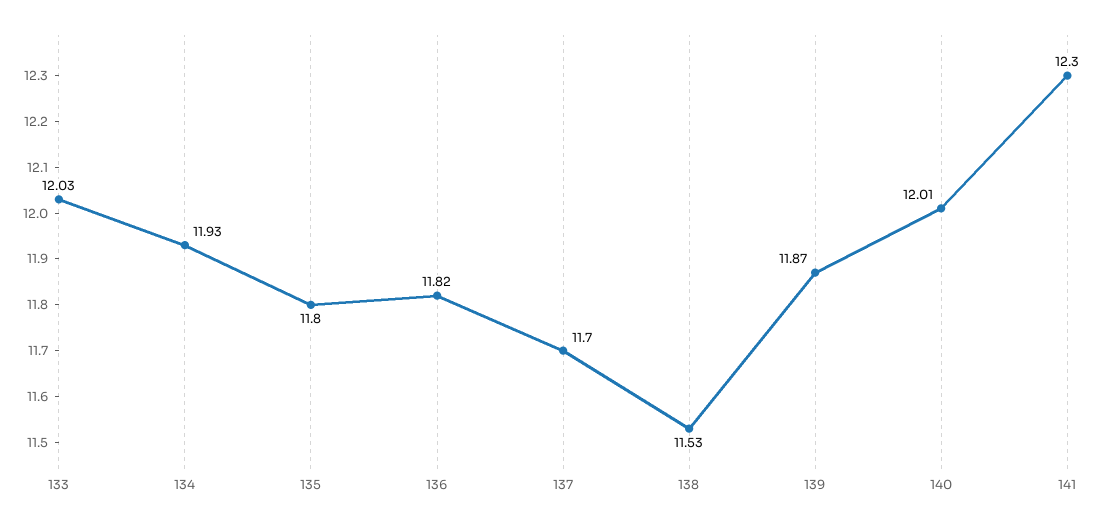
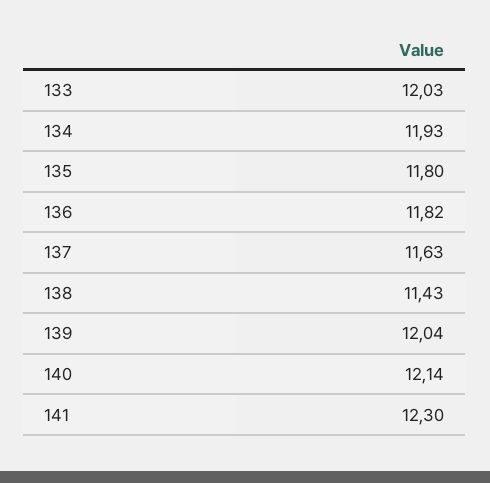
  {
    "133": 12.03,
    "134": 11.93,
    "135": 11.8,
    "136": 11.82,
-   "137": 11.7,
+   "137": 11.63,
-   "138": 11.53,
+   "138": 11.43,
-   "139": 11.87,
+   "139": 12.04,
-   "140": 12.01,
+   "140": 12.14,
    "141": 12.3
  }

